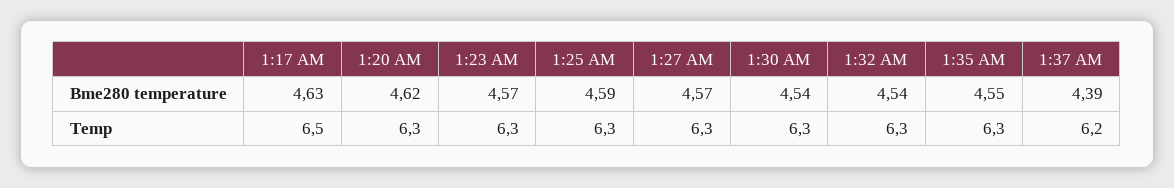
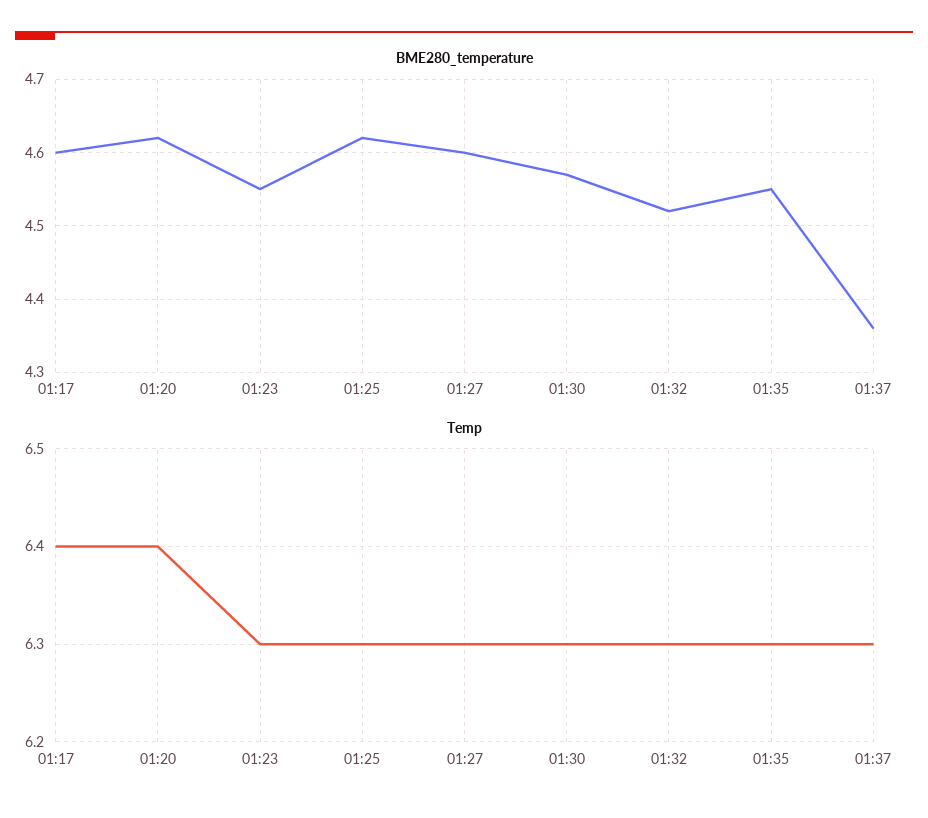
  {
    "Bme280 temperature": {
-     "1:17 AM": 4.63,
+     "1:17 AM": 4.6,
      "1:20 AM": 4.62,
-     "1:23 AM": 4.57,
+     "1:23 AM": 4.55,
-     "1:25 AM": 4.59,
+     "1:25 AM": 4.62,
-     "1:27 AM": 4.57,
+     "1:27 AM": 4.6,
-     "1:30 AM": 4.54,
+     "1:30 AM": 4.57,
-     "1:32 AM": 4.54,
+     "1:32 AM": 4.52,
      "1:35 AM": 4.55,
-     "1:37 AM": 4.39
+     "1:37 AM": 4.36
    },
    "Temp": {
-     "1:17 AM": 6.5,
+     "1:17 AM": 6.4,
-     "1:20 AM": 6.3,
+     "1:20 AM": 6.4,
      "1:23 AM": 6.3,
      "1:25 AM": 6.3,
      "1:27 AM": 6.3,
      "1:30 AM": 6.3,
      "1:32 AM": 6.3,
      "1:35 AM": 6.3,
-     "1:37 AM": 6.2
+     "1:37 AM": 6.3
    }
  }

